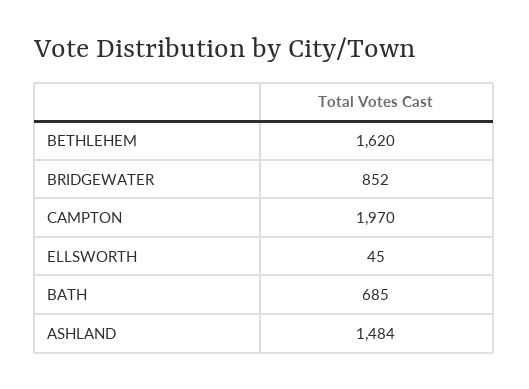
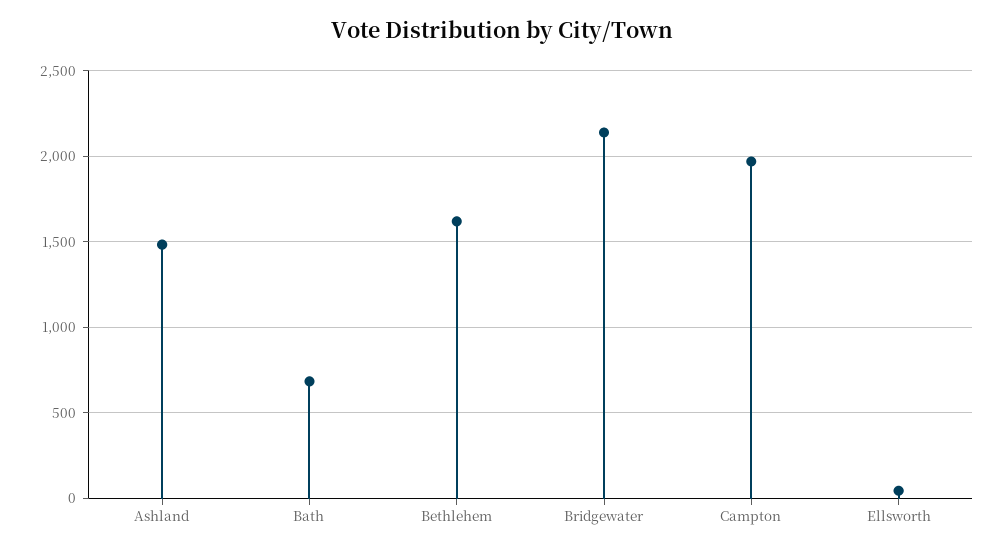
  {
    "BETHLEHEM": 1620,
-   "BRIDGEWATER": 852,
+   "BRIDGEWATER": 2150,
    "CAMPTON": 1970,
    "ELLSWORTH": 45,
    "BATH": 685,
    "ASHLAND": 1484
  }

